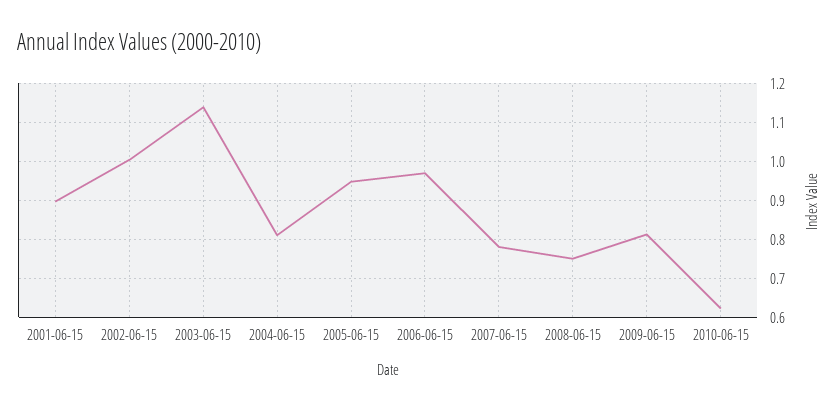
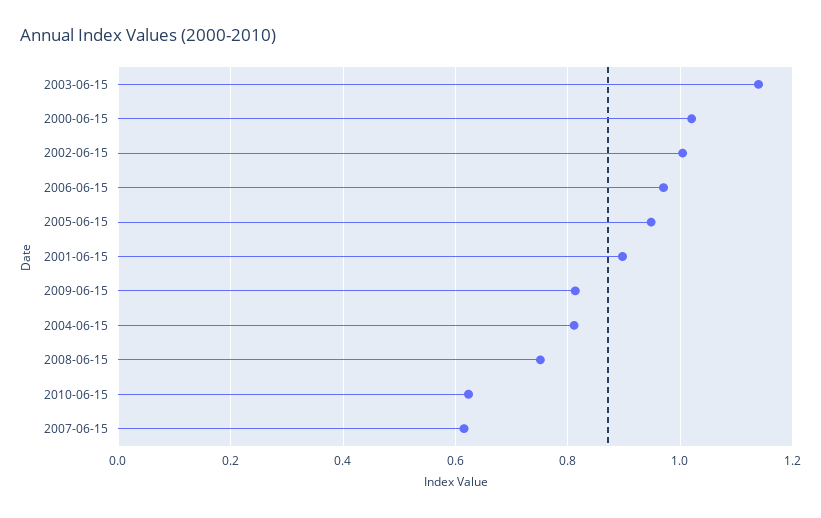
  {
    "2001-06-15": 0.9,
    "2002-06-15": 1,
    "2003-06-15": 1.14,
    "2004-06-15": 0.82,
    "2005-06-15": 0.94,
    "2006-06-15": 0.98,
-   "2007-06-15": 0.78,
+   "2007-06-15": 0.62,
    "2008-06-15": 0.76,
    "2009-06-15": 0.82,
-   "2010-06-15": 0.62
+   "2010-06-15": 0.62,
+   "2000-06-15": 1.02
  }

